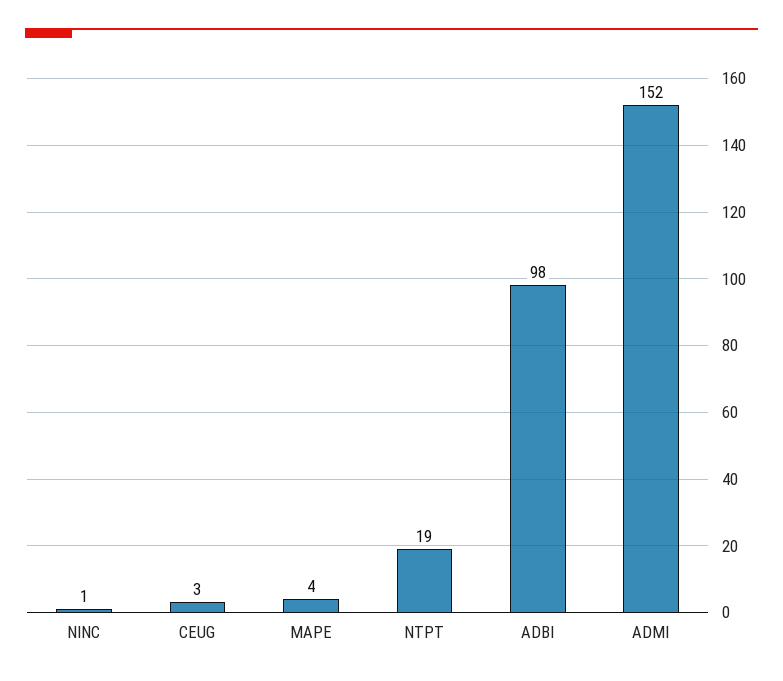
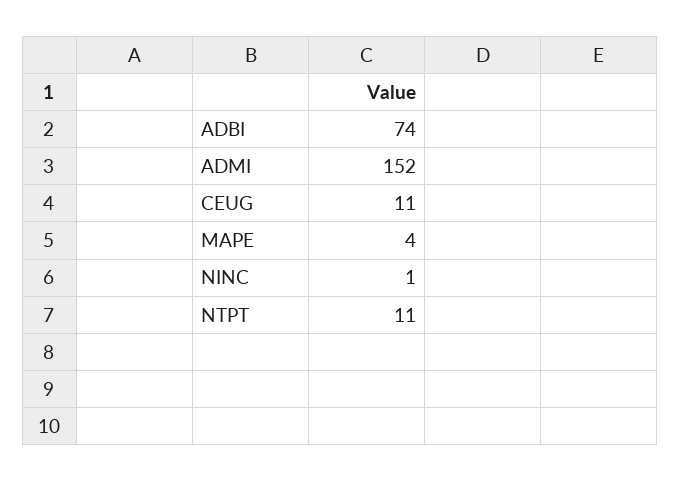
  {
    "NINC": 1,
-   "CEUG": 3,
+   "CEUG": 11,
    "MAPE": 4,
-   "NTPT": 19,
+   "NTPT": 11,
-   "ADBI": 98,
+   "ADBI": 74,
    "ADMI": 152
  }

